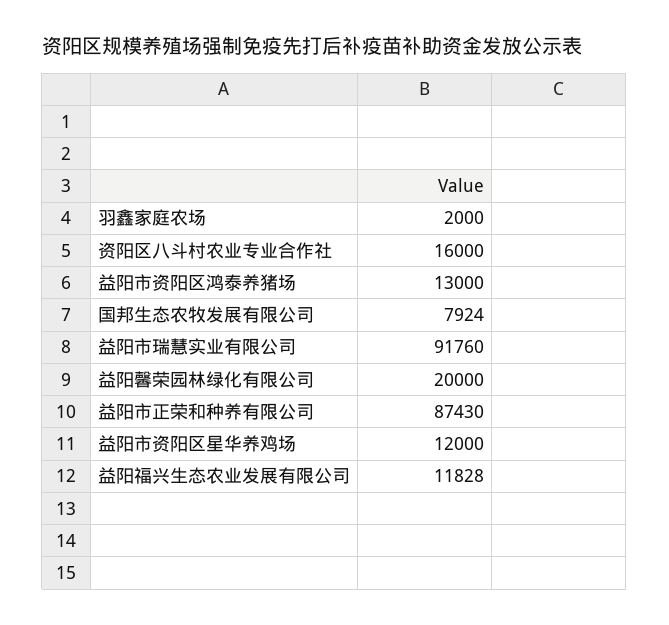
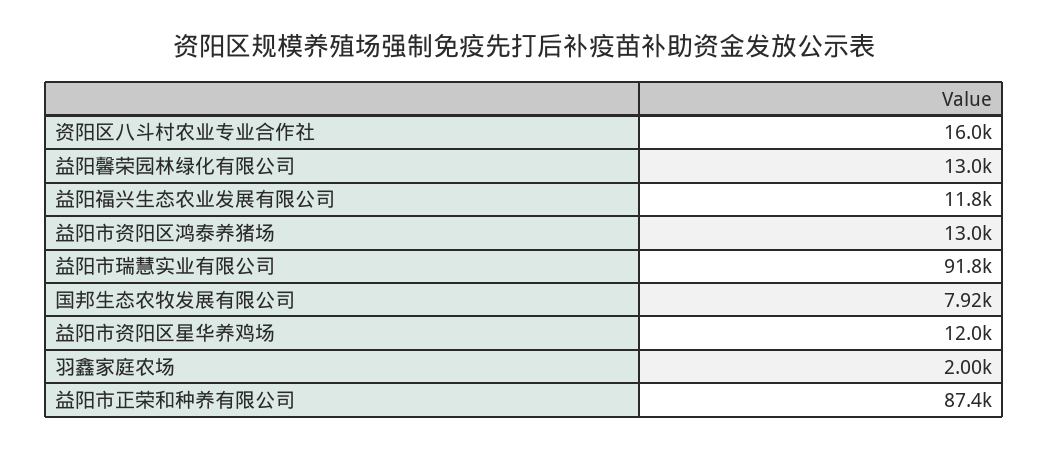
  {
    "羽鑫家庭农场": 2000,
    "资阳区八斗村农业专业合作社": 16000,
    "益阳市资阳区鸿泰养猪场": 13000,
    "国邦生态农牧发展有限公司": 7924,
    "益阳市瑞慧实业有限公司": 91760,
-   "益阳馨荣园林绿化有限公司": 20000,
+   "益阳馨荣园林绿化有限公司": 13000,
    "益阳市正荣和种养有限公司": 87430,
    "益阳市资阳区星华养鸡场": 12000,
    "益阳福兴生态农业发展有限公司": 11828
  }

